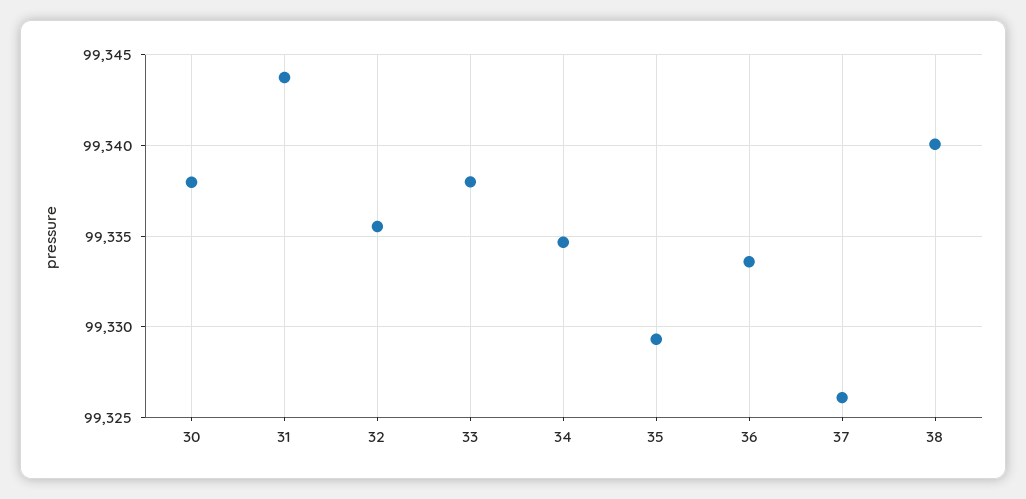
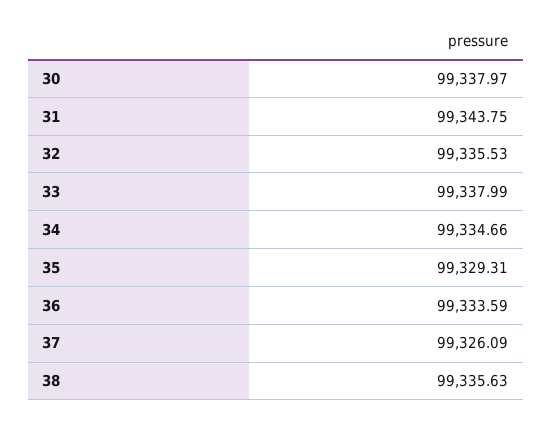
  {
    "30": 99337.97,
    "31": 99343.75,
    "32": 99335.53,
    "33": 99337.99,
    "34": 99334.66,
    "35": 99329.31,
    "36": 99333.59,
    "37": 99326.09,
-   "38": 99340
+   "38": 99335.63
  }

